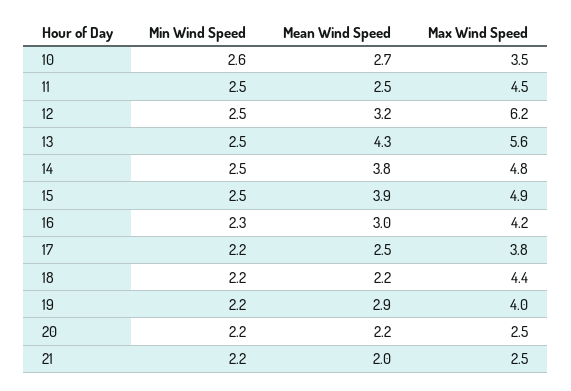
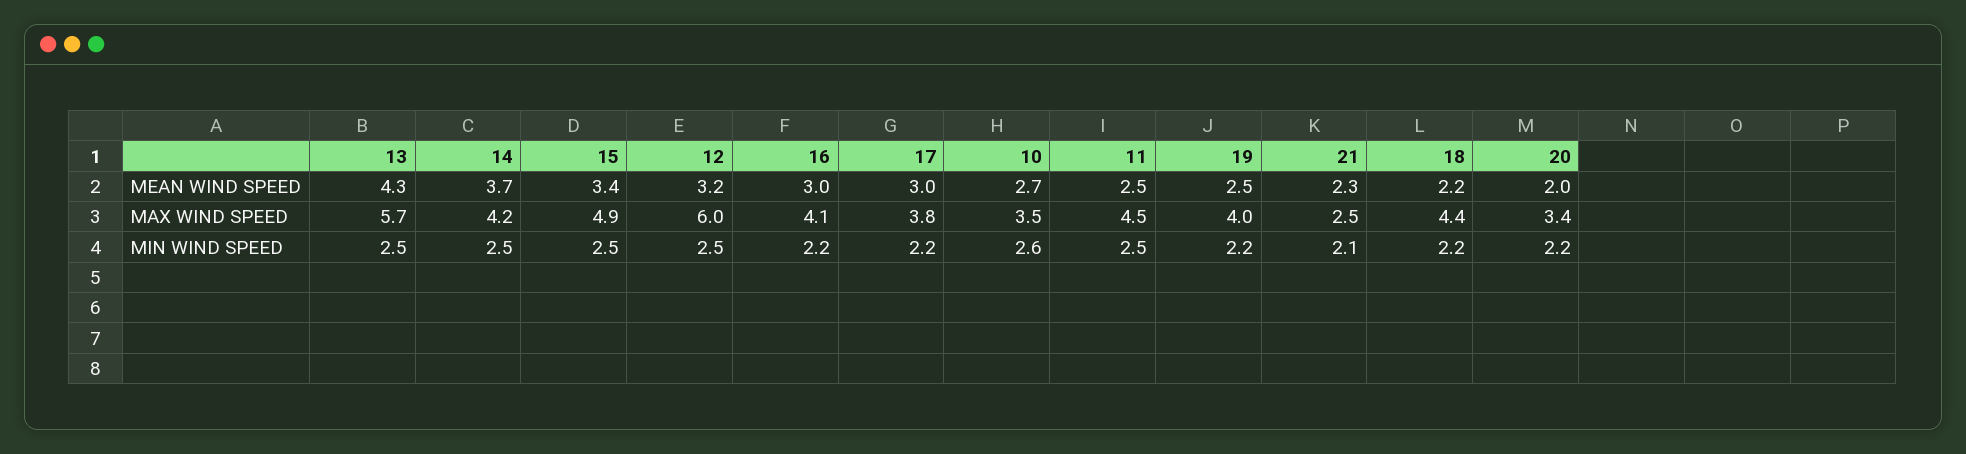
  {
    "Min Wind Speed": {
      "10": 2.6,
      "11": 2.5,
      "12": 2.5,
      "13": 2.5,
      "14": 2.5,
      "15": 2.5,
-     "16": 2.3,
+     "16": 2.2,
      "17": 2.2,
      "18": 2.2,
      "19": 2.2,
      "20": 2.2,
-     "21": 2.2
+     "21": 2.1
    },
    "Mean Wind Speed": {
      "10": 2.7,
      "11": 2.5,
      "12": 3.2,
      "13": 4.3,
-     "14": 3.8,
+     "14": 3.7,
-     "15": 3.9,
+     "15": 3.4,
      "16": 3,
-     "17": 2.5,
+     "17": 3,
      "18": 2.2,
-     "19": 2.9,
+     "19": 2.5,
-     "20": 2.2,
+     "20": 2,
-     "21": 2
+     "21": 2.3
    },
    "Max Wind Speed": {
      "10": 3.5,
      "11": 4.5,
-     "12": 6.2,
+     "12": 6,
-     "13": 5.6,
+     "13": 5.7,
-     "14": 4.8,
+     "14": 4.2,
      "15": 4.9,
-     "16": 4.2,
+     "16": 4.1,
      "17": 3.8,
      "18": 4.4,
      "19": 4,
-     "20": 2.5,
+     "20": 3.4,
      "21": 2.5
    }
  }

